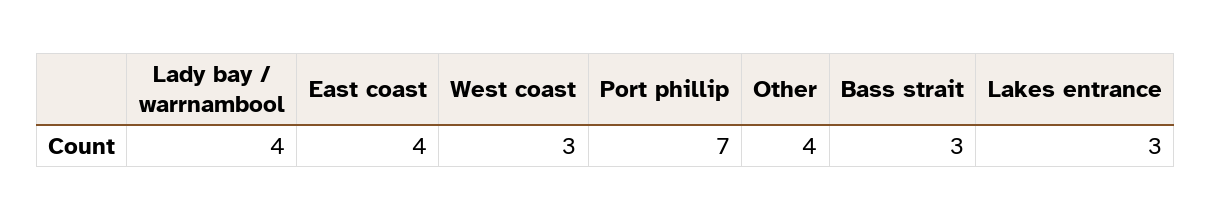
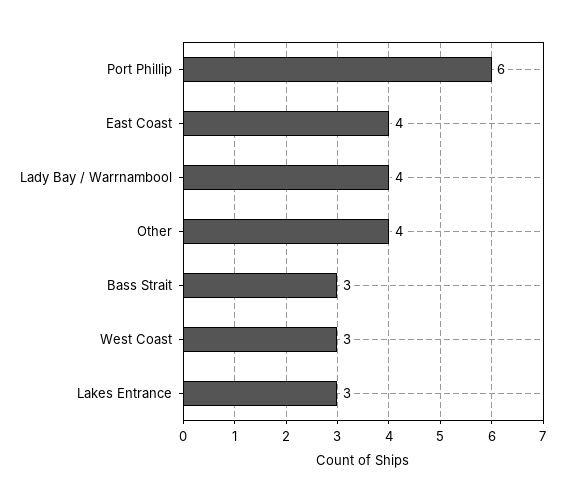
  {
    "Lady bay / warrnambool": 4,
    "East coast": 4,
    "West coast": 3,
-   "Port phillip": 7,
+   "Port phillip": 6,
    "Other": 4,
    "Bass strait": 3,
    "Lakes entrance": 3
  }

